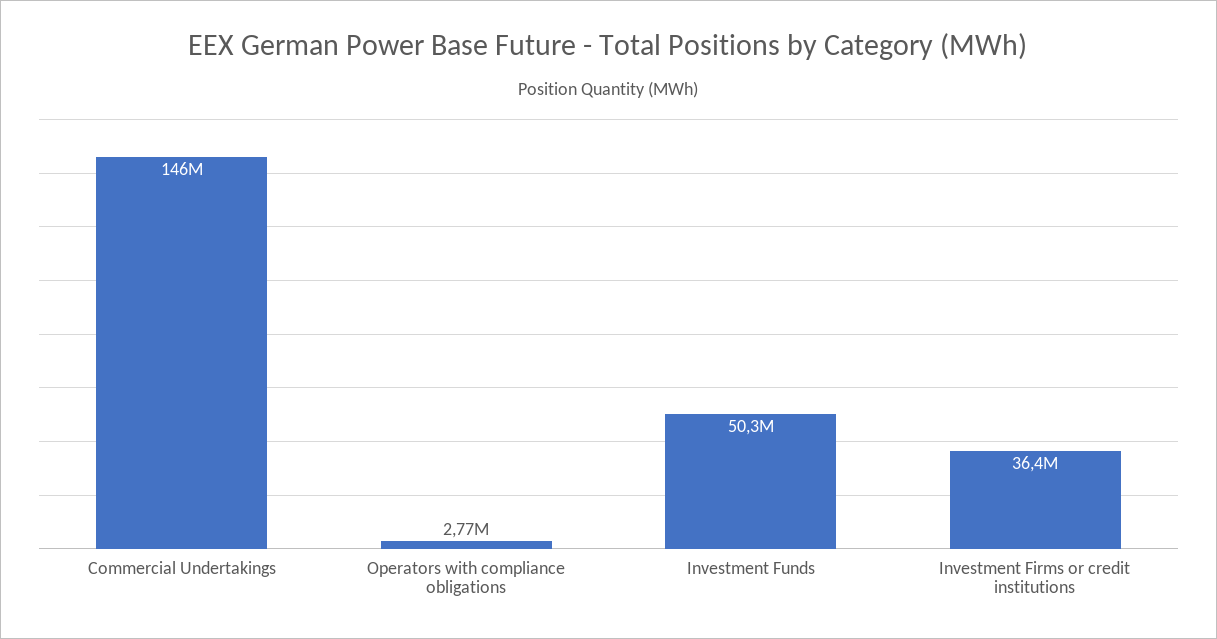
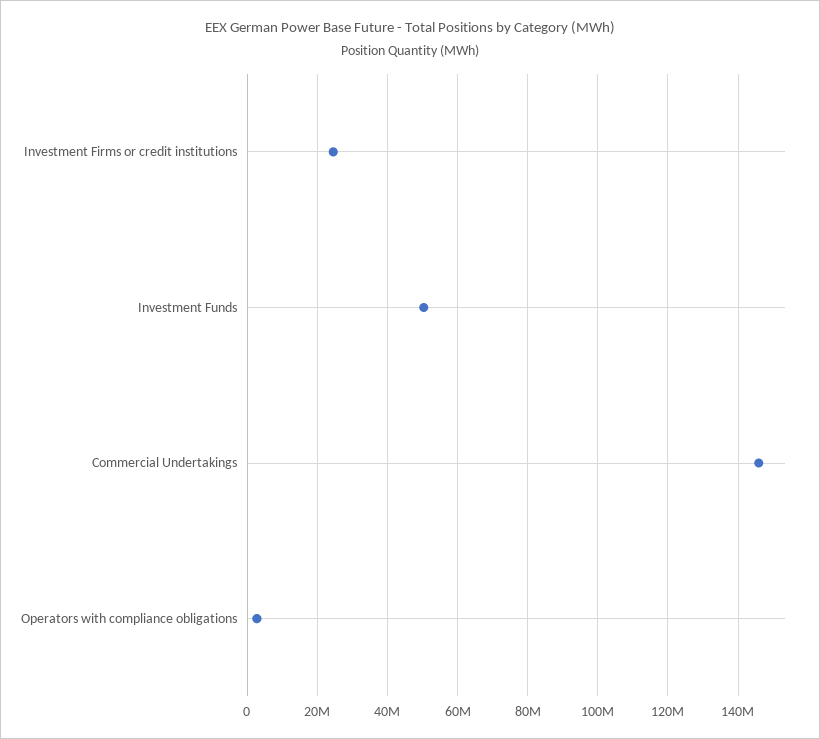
  {
    "Commercial Undertakings": 146000000,
    "Operators with compliance obligations": 2770000,
    "Investment Funds": 50300000,
-   "Investment Firms or credit institutions": 36400000
+   "Investment Firms or credit institutions": 24000000
  }

